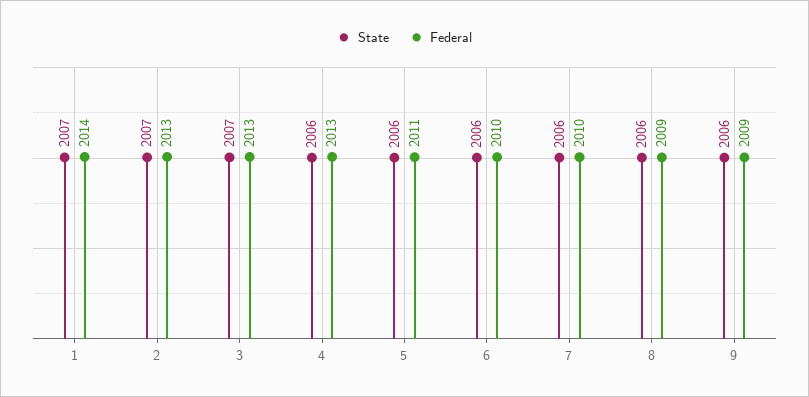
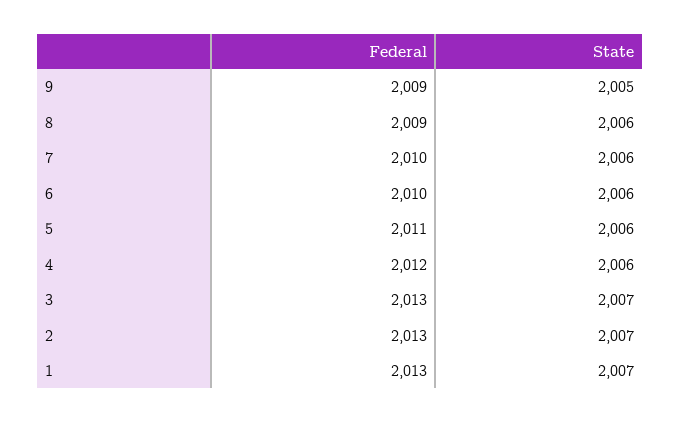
  {
    "State": {
      "1": 2007,
      "2": 2007,
      "3": 2007,
      "4": 2006,
      "5": 2006,
      "6": 2006,
      "7": 2006,
      "8": 2006,
-     "9": 2006
+     "9": 2005
    },
    "Federal": {
-     "1": 2014,
+     "1": 2013,
      "2": 2013,
      "3": 2013,
-     "4": 2013,
+     "4": 2012,
      "5": 2011,
      "6": 2010,
      "7": 2010,
      "8": 2009,
      "9": 2009
    }
  }

